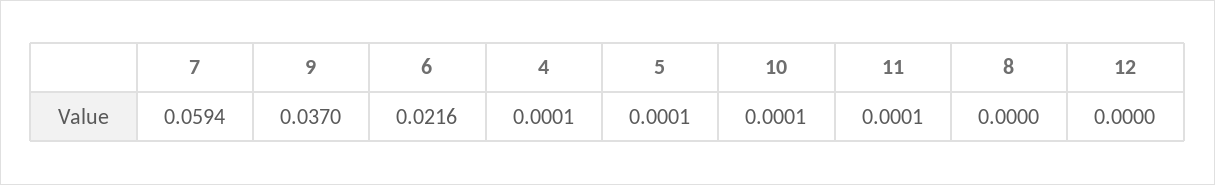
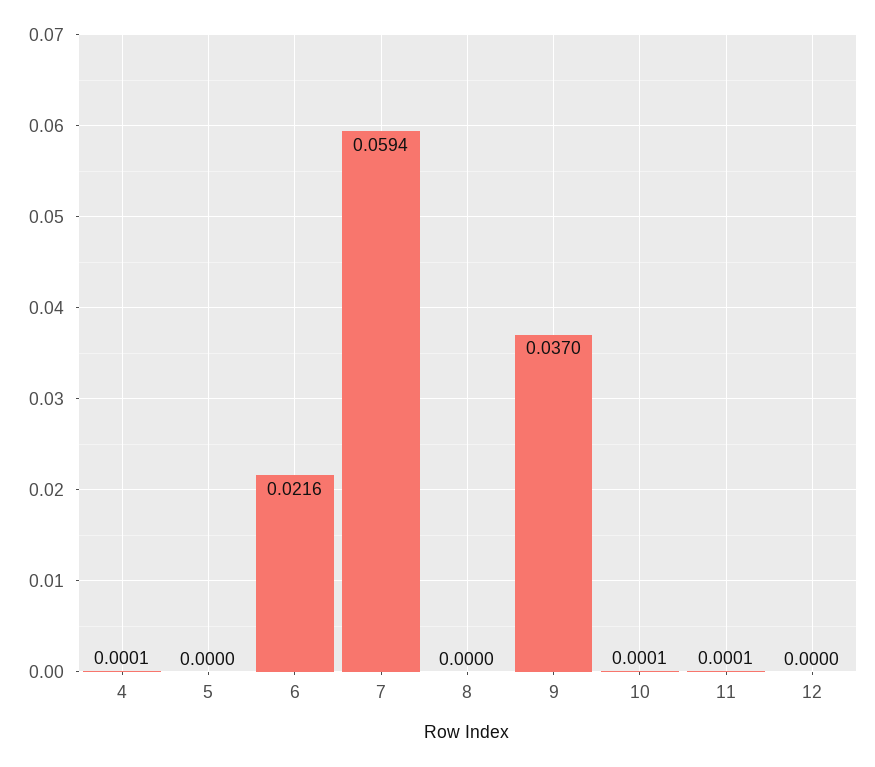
  {
    "7": 0.0594,
    "9": 0.037,
    "6": 0.0216,
    "4": 0.0001,
-   "5": 0.0001,
+   "5": 0,
    "10": 0.0001,
    "11": 0.0001,
    "8": 0,
    "12": 0
  }

